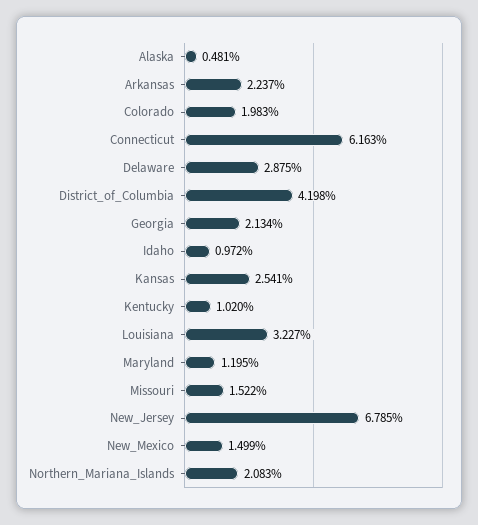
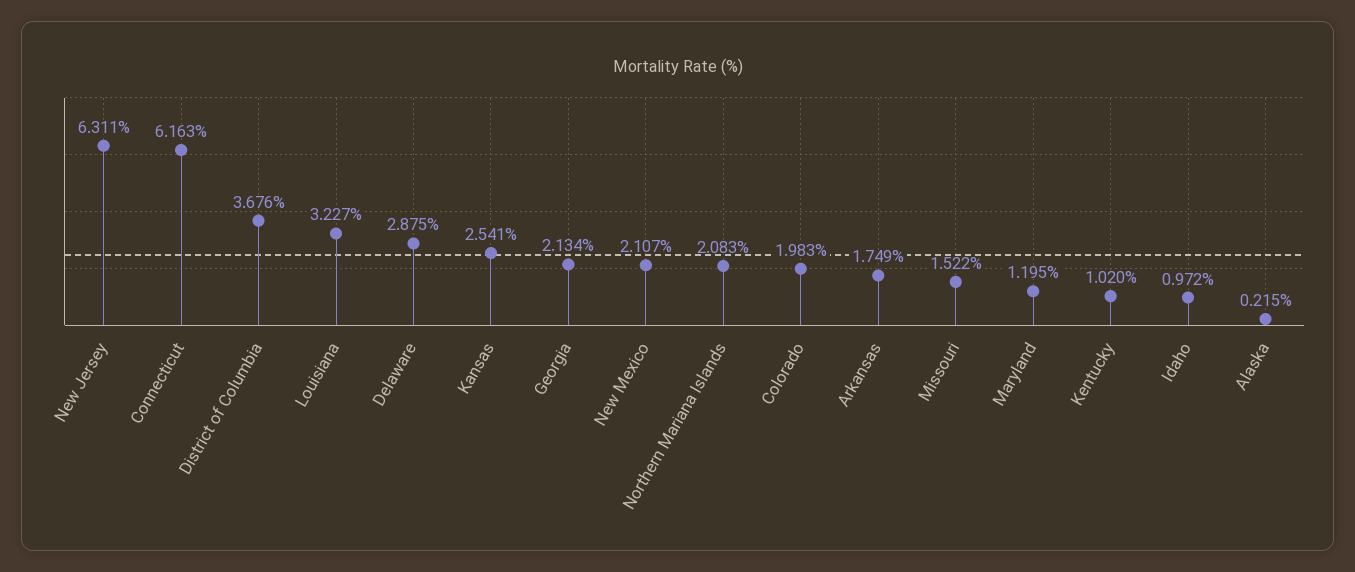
  {
-   "Alaska": 0.481,
+   "Alaska": 0.215,
-   "Arkansas": 2.237,
+   "Arkansas": 1.749,
    "Colorado": 1.983,
    "Connecticut": 6.163,
    "Delaware": 2.875,
-   "District_of_Columbia": 4.198,
+   "District_of_Columbia": 3.676,
    "Georgia": 2.134,
    "Idaho": 0.972,
    "Kansas": 2.541,
    "Kentucky": 1.02,
    "Louisiana": 3.227,
    "Maryland": 1.195,
    "Missouri": 1.522,
-   "New_Jersey": 6.785,
+   "New_Jersey": 6.311,
-   "New_Mexico": 1.499,
+   "New_Mexico": 2.107,
    "Northern_Mariana_Islands": 2.083
  }

